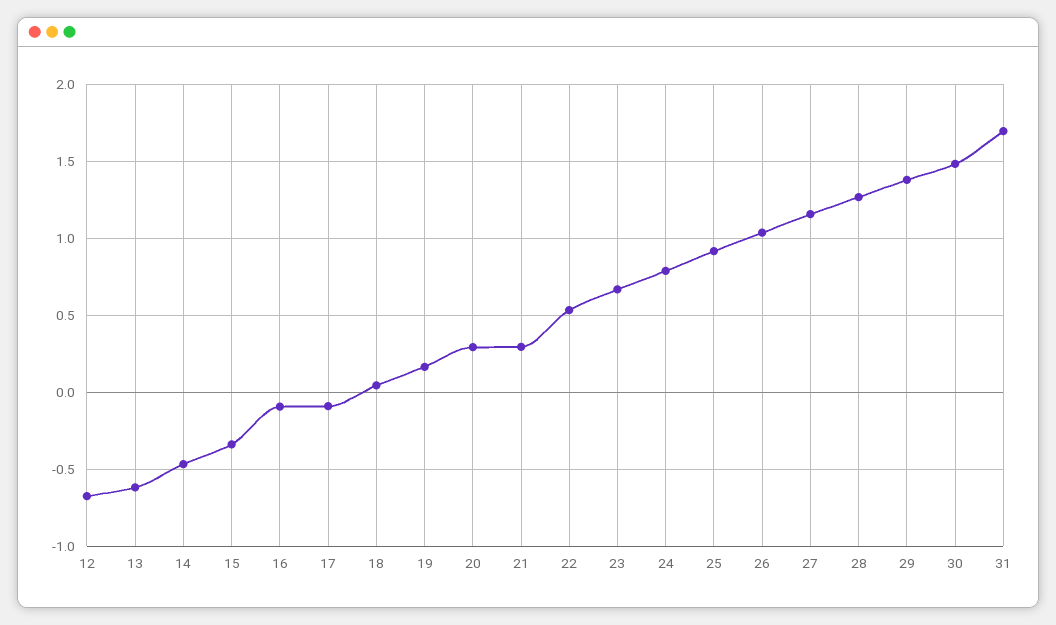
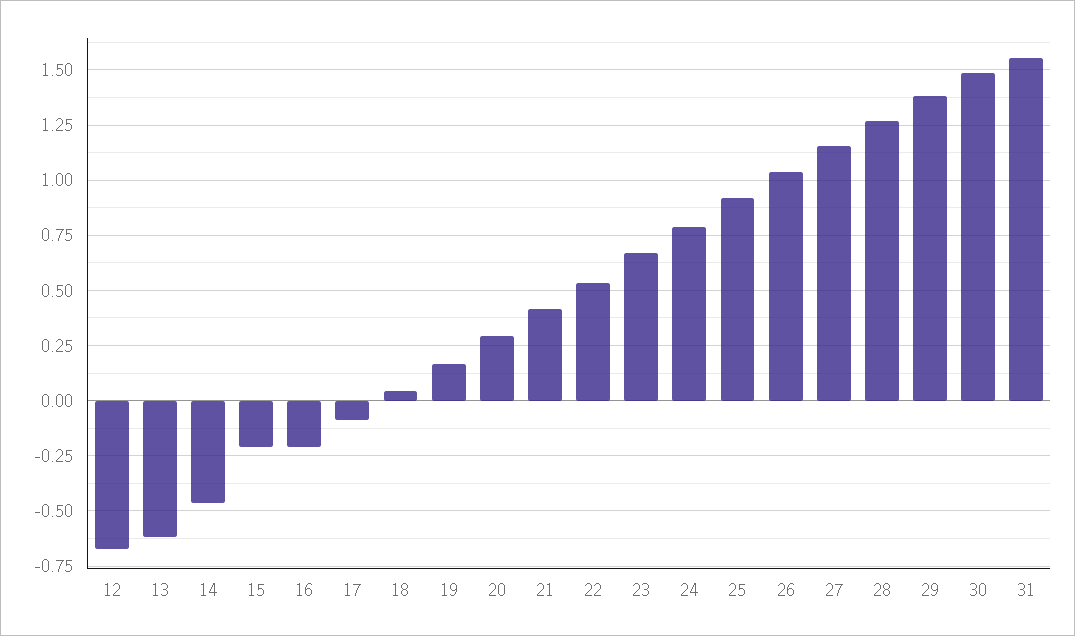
  {
    "12": -0.65,
    "13": -0.6,
    "14": -0.45,
-   "15": -0.35,
+   "15": -0.2,
-   "16": -0.1,
+   "16": -0.2,
    "17": -0.1,
    "18": 0.05,
    "19": 0.15,
    "20": 0.3,
-   "21": 0.3,
+   "21": 0.4,
    "22": 0.55,
    "23": 0.65,
    "24": 0.8,
    "25": 0.9,
    "26": 1.05,
    "27": 1.15,
    "28": 1.25,
    "29": 1.4,
    "30": 1.5,
-   "31": 1.7
+   "31": 1.55
  }

